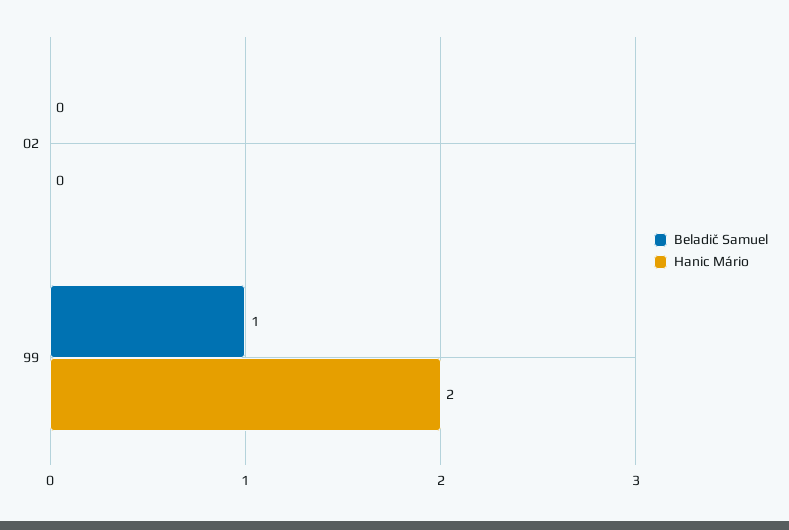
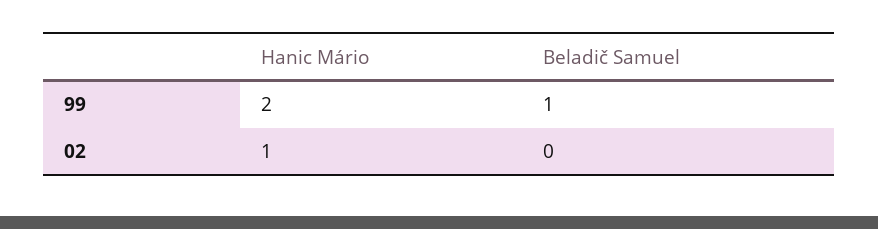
  {
    "Beladič Samuel": {
      "02": 0,
      "99": 1
    },
    "Hanic Mário": {
-     "02": 0,
+     "02": 1,
      "99": 2
    }
  }

